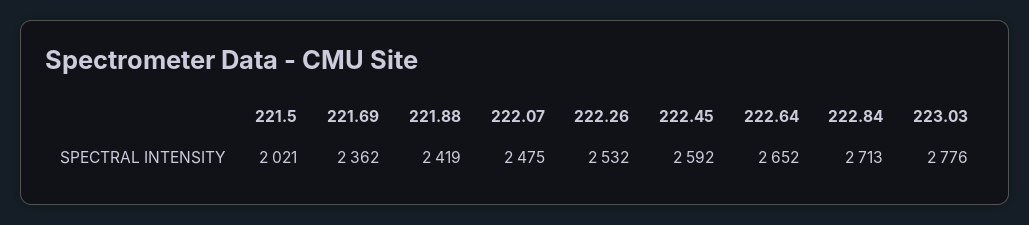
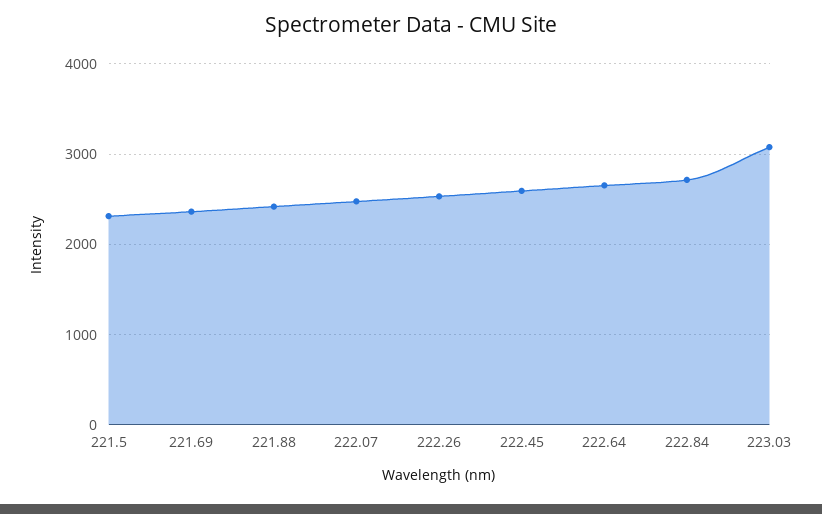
  {
-   "221.5": 2021,
+   "221.5": 2300,
    "221.69": 2362,
    "221.88": 2419,
    "222.07": 2475,
    "222.26": 2532,
    "222.45": 2592,
    "222.64": 2652,
    "222.84": 2713,
-   "223.03": 2776
+   "223.03": 3100
  }

